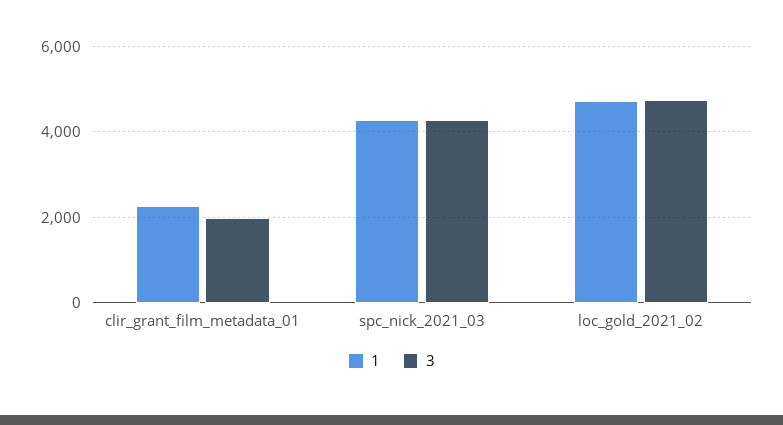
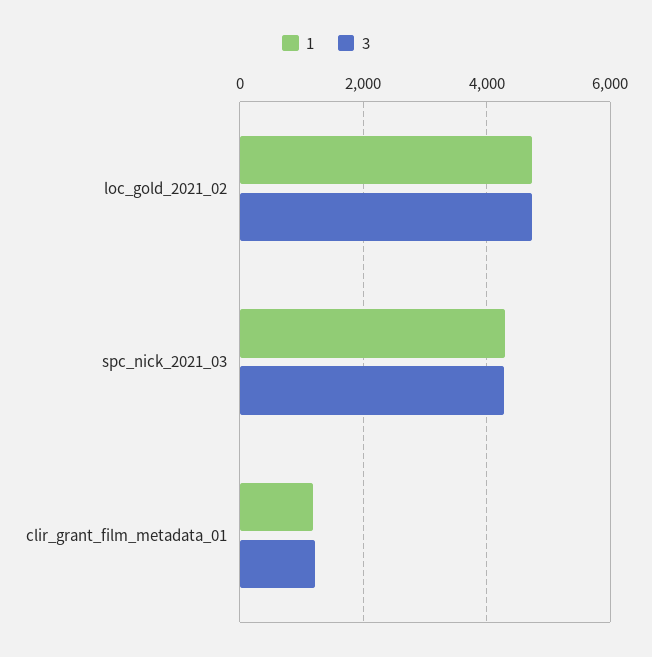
  {
    "1": {
-     "clir_grant_film_metadata_01": 2200,
+     "clir_grant_film_metadata_01": 1200,
      "spc_nick_2021_03": 4200,
      "loc_gold_2021_02": 4800
    },
    "3": {
-     "clir_grant_film_metadata_01": 2000,
+     "clir_grant_film_metadata_01": 1200,
      "spc_nick_2021_03": 4200,
      "loc_gold_2021_02": 4800
    }
  }

